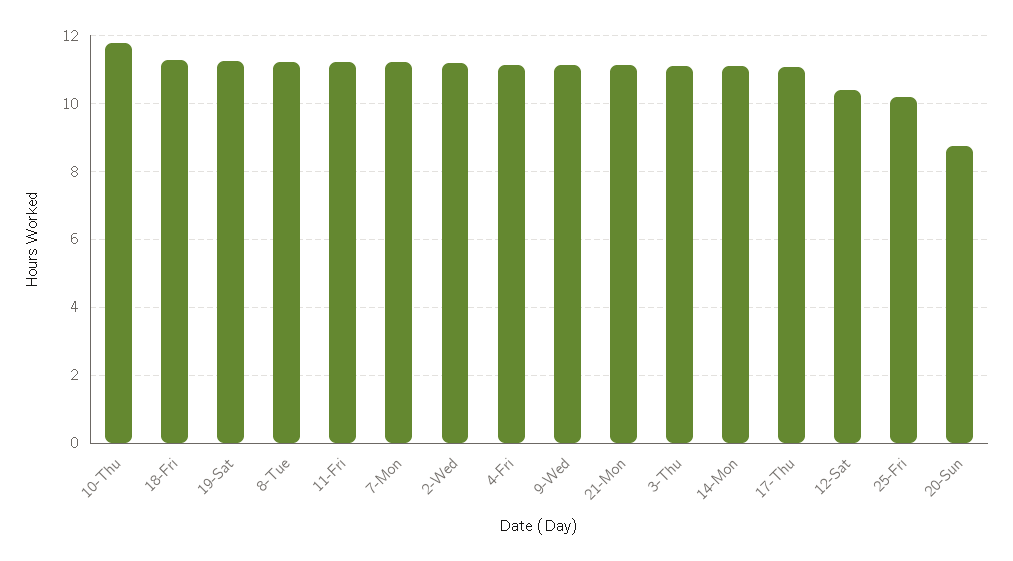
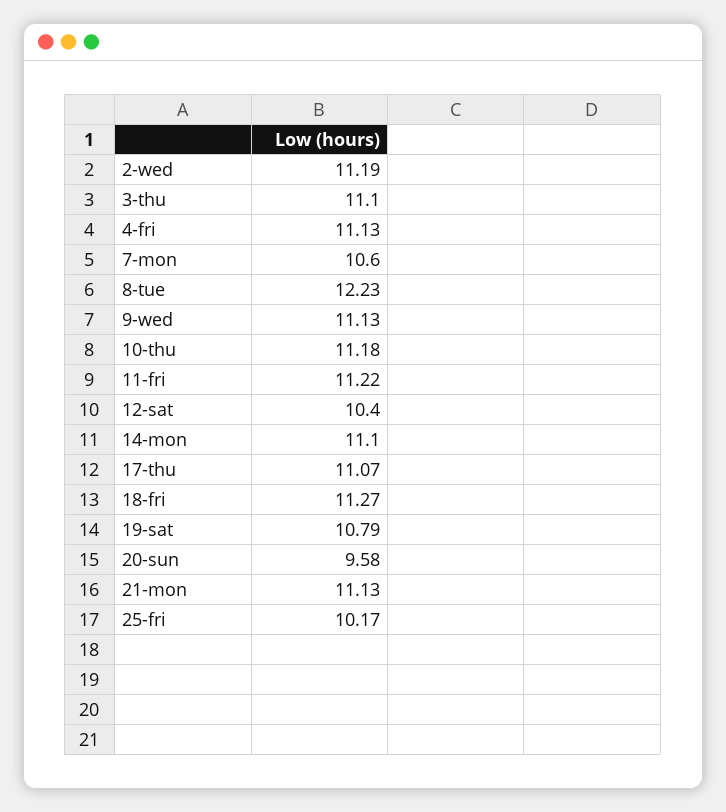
  {
-   "10-Thu": 11.8,
+   "10-Thu": 11.18,
    "18-Fri": 11.27,
-   "19-Sat": 11.2,
+   "19-Sat": 10.79,
-   "8-Tue": 11.2,
+   "8-Tue": 12.23,
    "11-Fri": 11.22,
-   "7-Mon": 11.2,
+   "7-Mon": 10.6,
    "2-Wed": 11.19,
    "4-Fri": 11.13,
    "9-Wed": 11.13,
    "21-Mon": 11.13,
    "3-Thu": 11.1,
    "14-Mon": 11.1,
    "17-Thu": 11.07,
    "12-Sat": 10.4,
    "25-Fri": 10.17,
-   "20-Sun": 8.8
+   "20-Sun": 9.58
  }

